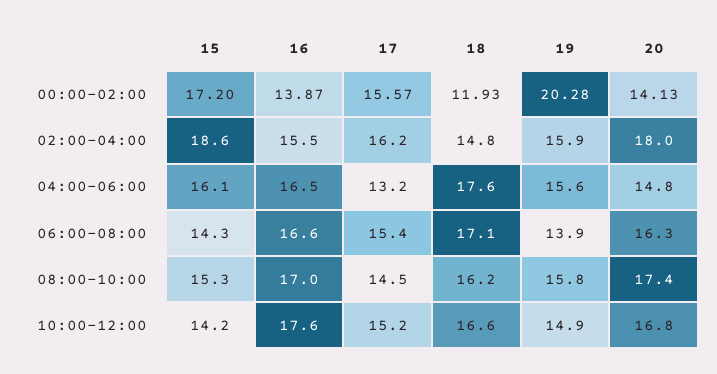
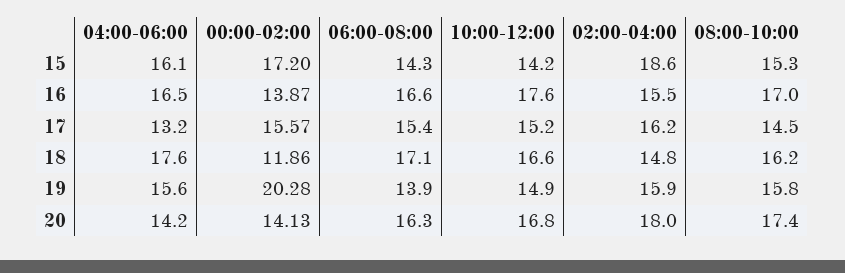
  {
    "15": {
      "00:00-02:00": 17.2,
      "02:00-04:00": 18.6,
      "04:00-06:00": 16.1,
      "06:00-08:00": 14.3,
      "08:00-10:00": 15.3,
      "10:00-12:00": 14.2
    },
    "16": {
      "00:00-02:00": 13.87,
      "02:00-04:00": 15.5,
      "04:00-06:00": 16.5,
      "06:00-08:00": 16.6,
      "08:00-10:00": 17,
      "10:00-12:00": 17.6
    },
    "17": {
      "00:00-02:00": 15.57,
      "02:00-04:00": 16.2,
      "04:00-06:00": 13.2,
      "06:00-08:00": 15.4,
      "08:00-10:00": 14.5,
      "10:00-12:00": 15.2
    },
    "18": {
-     "00:00-02:00": 11.93,
+     "00:00-02:00": 11.86,
      "02:00-04:00": 14.8,
      "04:00-06:00": 17.6,
      "06:00-08:00": 17.1,
      "08:00-10:00": 16.2,
      "10:00-12:00": 16.6
    },
    "19": {
      "00:00-02:00": 20.28,
      "02:00-04:00": 15.9,
      "04:00-06:00": 15.6,
      "06:00-08:00": 13.9,
      "08:00-10:00": 15.8,
      "10:00-12:00": 14.9
    },
    "20": {
      "00:00-02:00": 14.13,
      "02:00-04:00": 18,
-     "04:00-06:00": 14.8,
+     "04:00-06:00": 14.2,
      "06:00-08:00": 16.3,
      "08:00-10:00": 17.4,
      "10:00-12:00": 16.8
    }
  }

